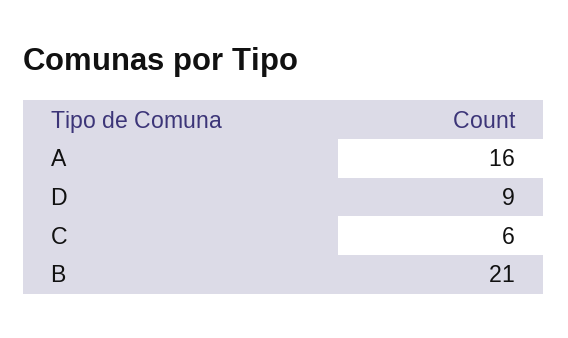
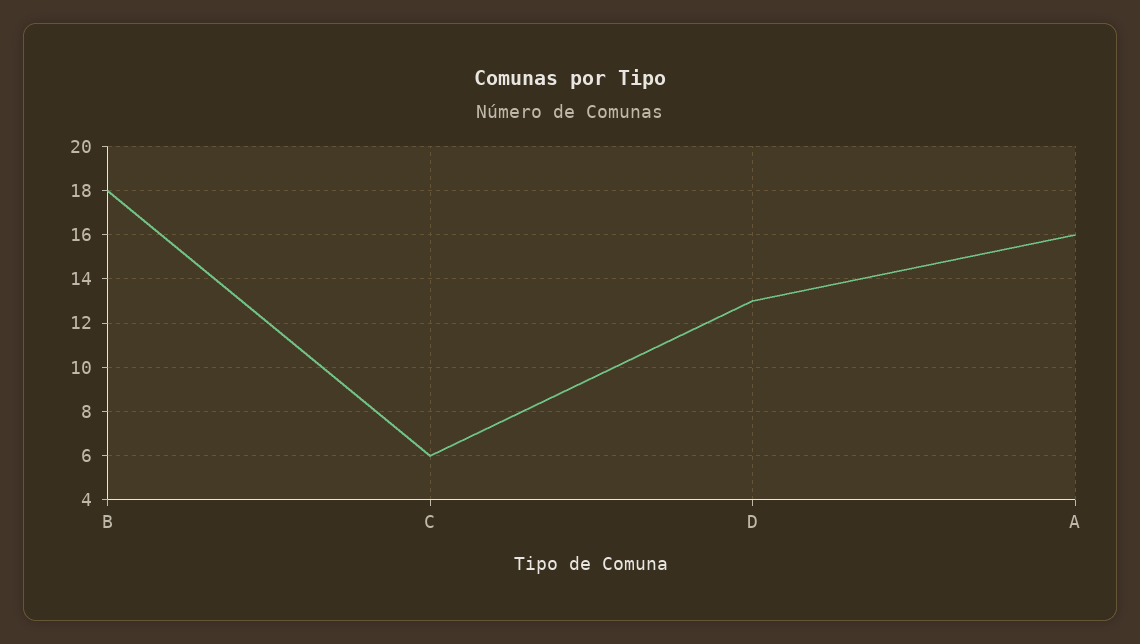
  {
    "A": 16,
-   "D": 9,
+   "D": 13,
    "C": 6,
-   "B": 21
+   "B": 18
  }

